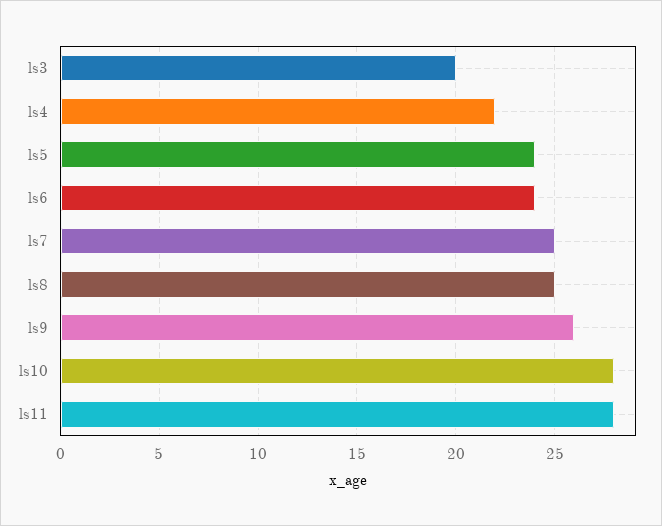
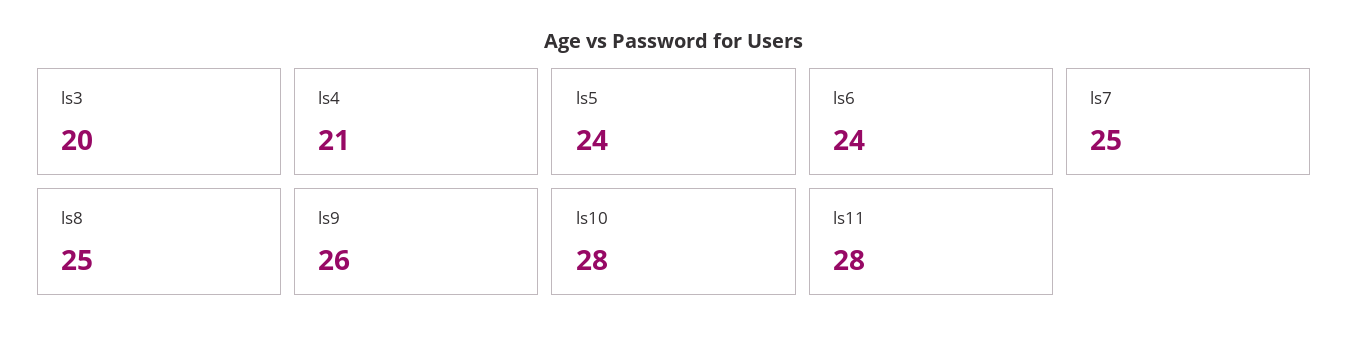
  {
    "ls3": 20,
-   "ls4": 22,
+   "ls4": 21,
    "ls5": 24,
    "ls6": 24,
    "ls7": 25,
    "ls8": 25,
    "ls9": 26,
    "ls10": 28,
    "ls11": 28
  }

